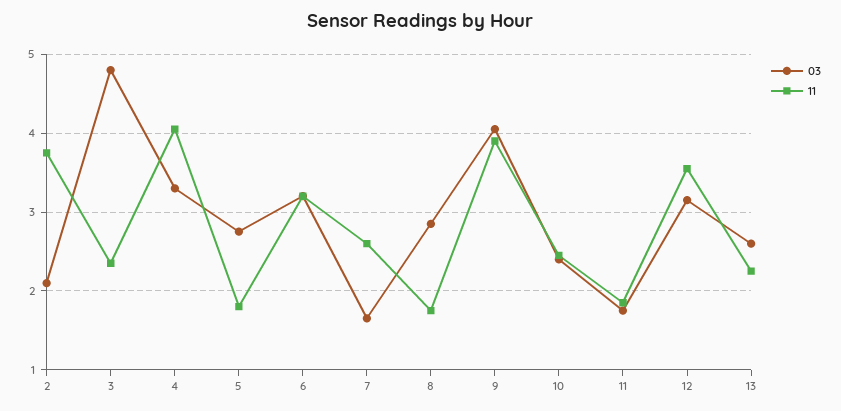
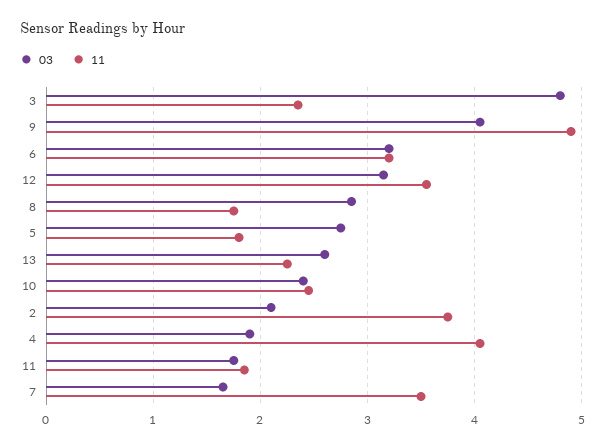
  {
    "03": {
      "2": 2.1,
      "3": 4.8,
-     "4": 3.3,
+     "4": 1.9,
      "5": 2.8,
      "6": 3.2,
      "7": 1.7,
      "8": 2.9,
      "9": 4.1,
      "10": 2.4,
      "11": 1.8,
      "12": 3.2,
      "13": 2.6
    },
    "11": {
      "2": 3.8,
      "3": 2.4,
      "4": 4.1,
      "5": 1.8,
      "6": 3.2,
-     "7": 2.6,
+     "7": 3.5,
      "8": 1.8,
-     "9": 3.9,
+     "9": 4.9,
      "10": 2.5,
      "11": 1.9,
      "12": 3.6,
      "13": 2.3
    }
  }

